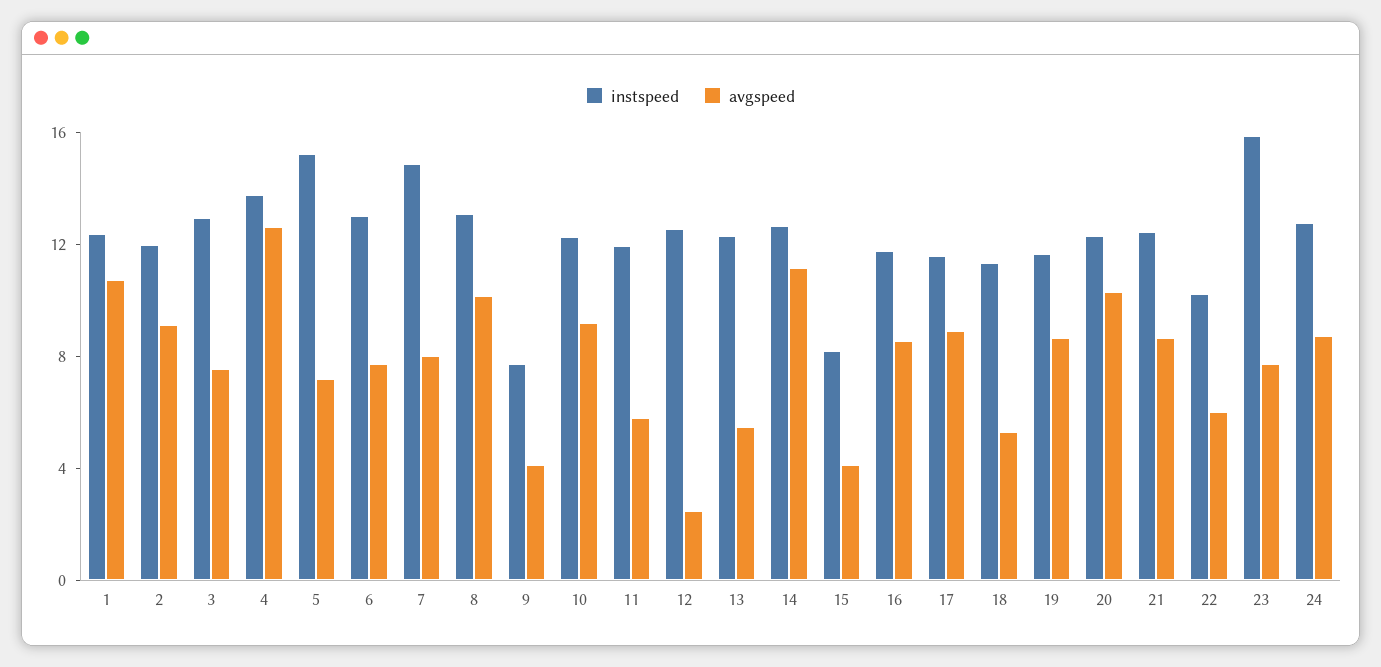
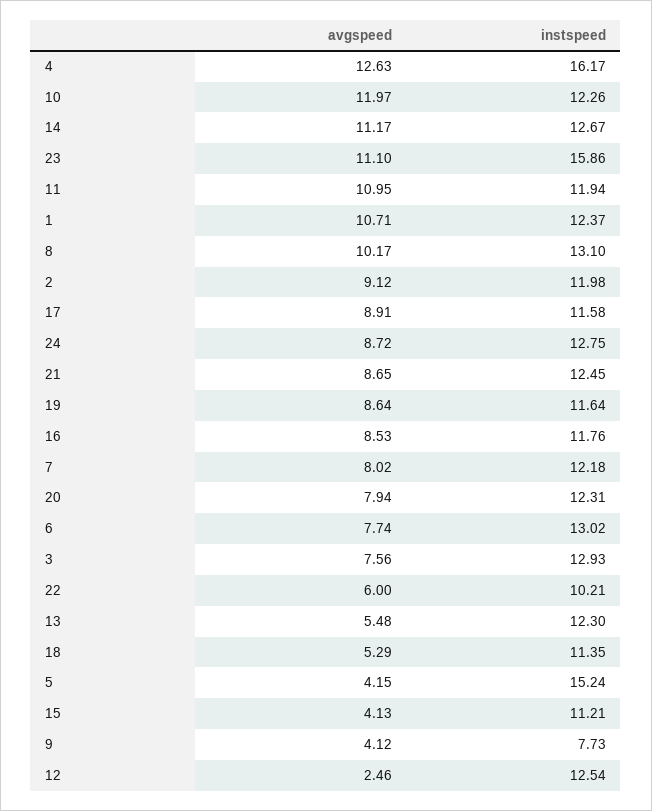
  {
    "instspeed": {
      "1": 12.37,
      "2": 11.98,
      "3": 12.93,
-     "4": 14,
+     "4": 16.17,
      "5": 15.24,
      "6": 13.02,
-     "7": 15,
+     "7": 12.18,
      "8": 13.1,
      "9": 7.73,
      "10": 12.26,
      "11": 11.94,
      "12": 12.54,
      "13": 12.3,
      "14": 12.67,
-     "15": 8,
+     "15": 11.21,
      "16": 11.76,
      "17": 11.58,
      "18": 11.35,
      "19": 11.64,
      "20": 12.31,
      "21": 12.45,
      "22": 10.21,
      "23": 15.86,
      "24": 12.75
    },
    "avgspeed": {
      "1": 10.71,
      "2": 9.12,
      "3": 7.56,
      "4": 12.63,
-     "5": 7,
+     "5": 4.15,
      "6": 7.74,
      "7": 8.02,
      "8": 10.17,
      "9": 4.12,
-     "10": 9,
+     "10": 11.97,
-     "11": 6,
+     "11": 10.95,
      "12": 2.46,
      "13": 5.48,
      "14": 11.17,
      "15": 4.13,
      "16": 8.53,
      "17": 8.91,
      "18": 5.29,
      "19": 8.64,
-     "20": 10,
+     "20": 7.94,
      "21": 8.65,
      "22": 6,
-     "23": 8,
+     "23": 11.1,
      "24": 8.72
    }
  }

